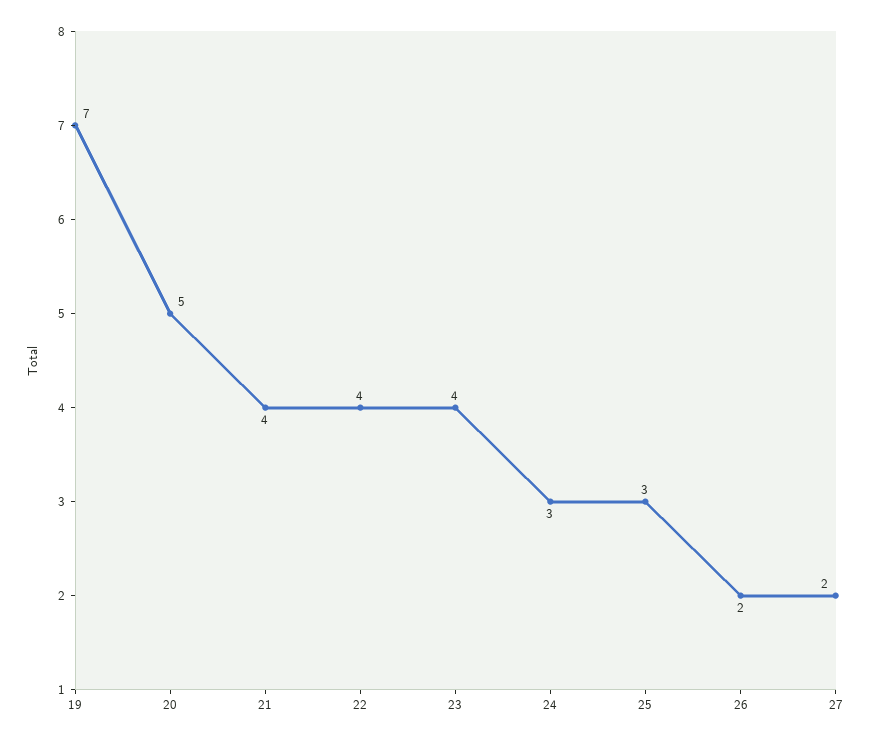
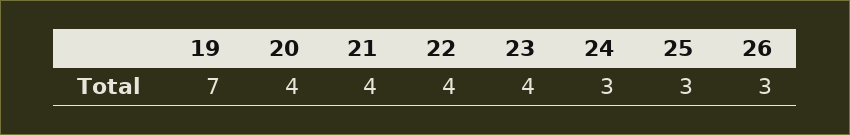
  {
    "19": 7,
-   "20": 5,
+   "20": 4,
    "21": 4,
    "22": 4,
    "23": 4,
    "24": 3,
    "25": 3,
-   "26": 2,
+   "26": 3
-   "27": 2
  }

